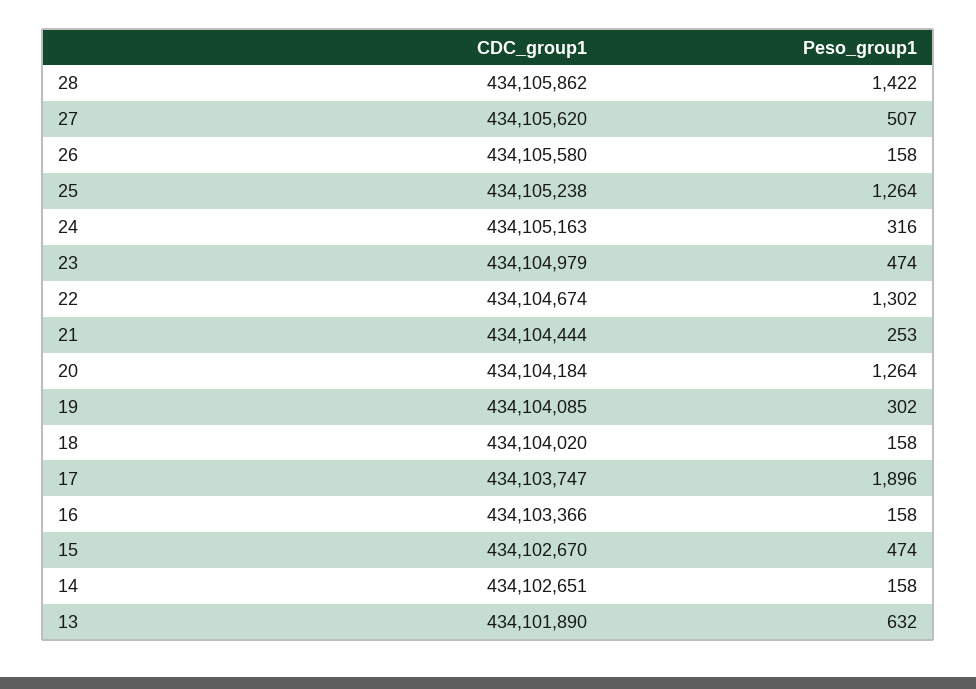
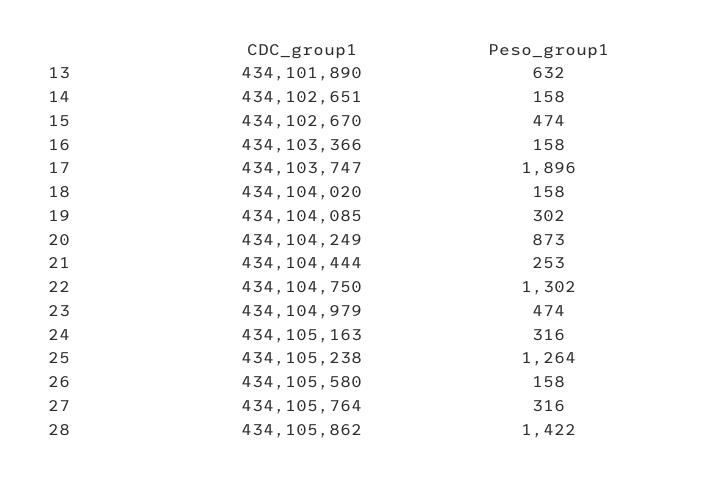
  {
    "CDC_group1": {
      "28": 434105862,
-     "27": 434105620,
+     "27": 434105764,
      "26": 434105580,
      "25": 434105238,
      "24": 434105163,
      "23": 434104979,
-     "22": 434104674,
+     "22": 434104750,
      "21": 434104444,
-     "20": 434104184,
+     "20": 434104249,
      "19": 434104085,
      "18": 434104020,
      "17": 434103747,
      "16": 434103366,
      "15": 434102670,
      "14": 434102651,
      "13": 434101890
    },
    "Peso_group1": {
      "28": 1422,
-     "27": 507,
+     "27": 316,
      "26": 158,
      "25": 1264,
      "24": 316,
      "23": 474,
      "22": 1302,
      "21": 253,
-     "20": 1264,
+     "20": 873,
      "19": 302,
      "18": 158,
      "17": 1896,
      "16": 158,
      "15": 474,
      "14": 158,
      "13": 632
    }
  }

